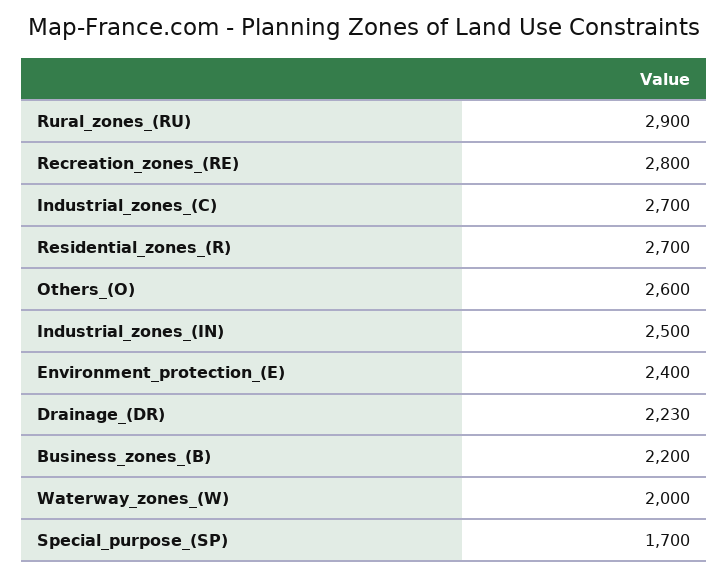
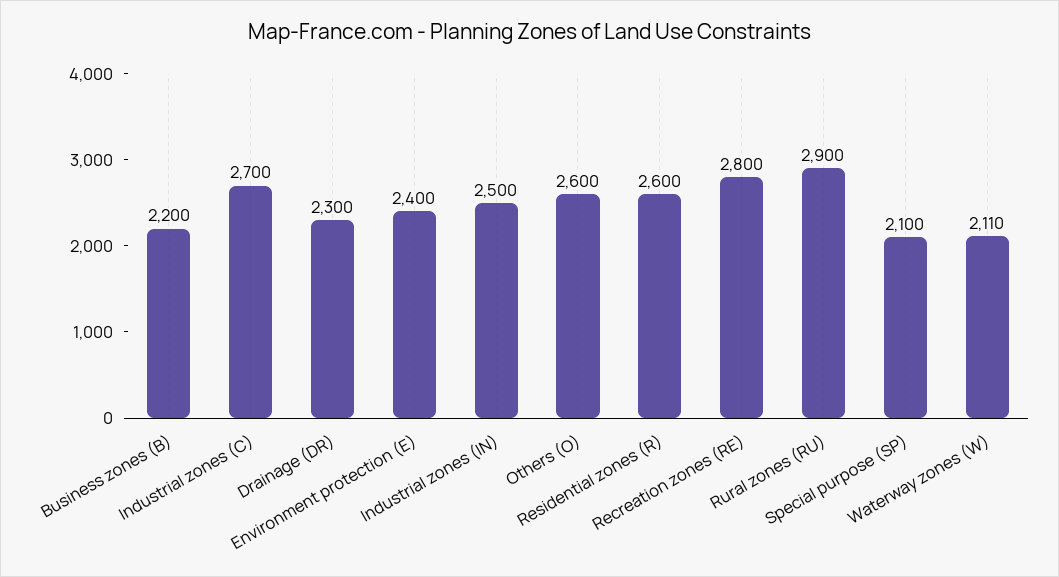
  {
    "Rural_zones_(RU)": 2900,
    "Recreation_zones_(RE)": 2800,
    "Industrial_zones_(C)": 2700,
-   "Residential_zones_(R)": 2700,
+   "Residential_zones_(R)": 2600,
    "Others_(O)": 2600,
    "Industrial_zones_(IN)": 2500,
    "Environment_protection_(E)": 2400,
-   "Drainage_(DR)": 2230,
+   "Drainage_(DR)": 2300,
    "Business_zones_(B)": 2200,
-   "Waterway_zones_(W)": 2000,
+   "Waterway_zones_(W)": 2110,
-   "Special_purpose_(SP)": 1700
+   "Special_purpose_(SP)": 2100
  }

